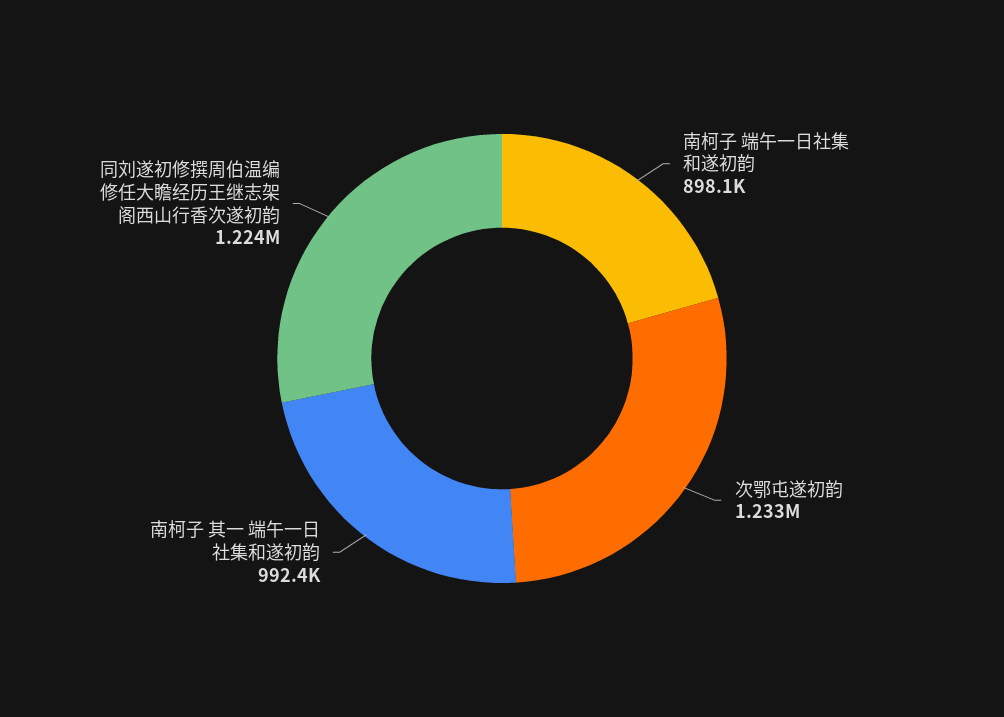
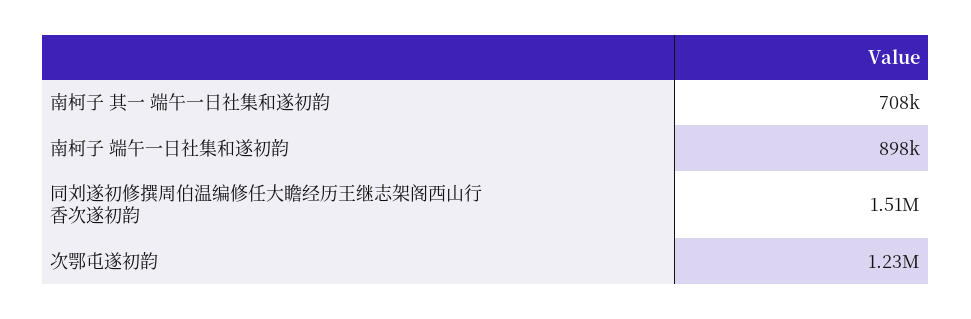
  {
    "南柯子 端午一日社集和遂初韵": 898100,
    "次鄂屯遂初韵": 1233000,
-   "南柯子 其一 端午一日社集和遂初韵": 992400,
+   "南柯子 其一 端午一日社集和遂初韵": 708000,
-   "同刘遂初修撰周伯温编修任大瞻经历王继志架阁西山行香次遂初韵": 1224000
+   "同刘遂初修撰周伯温编修任大瞻经历王继志架阁西山行香次遂初韵": 1510000
  }

